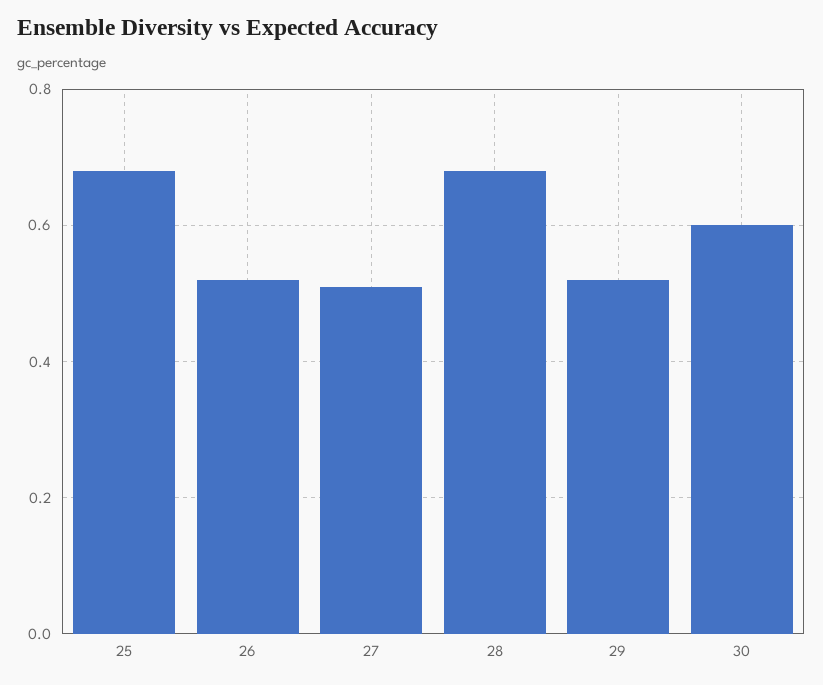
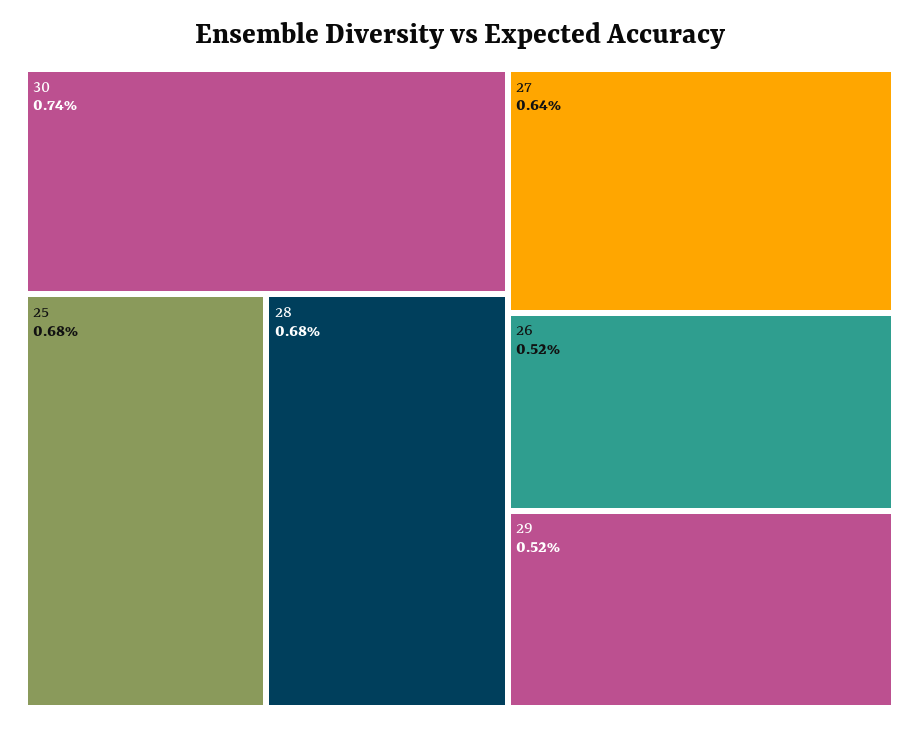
  {
    "25": 0.68,
    "26": 0.52,
-   "27": 0.5,
+   "27": 0.64,
    "28": 0.68,
    "29": 0.52,
-   "30": 0.6
+   "30": 0.74
  }

